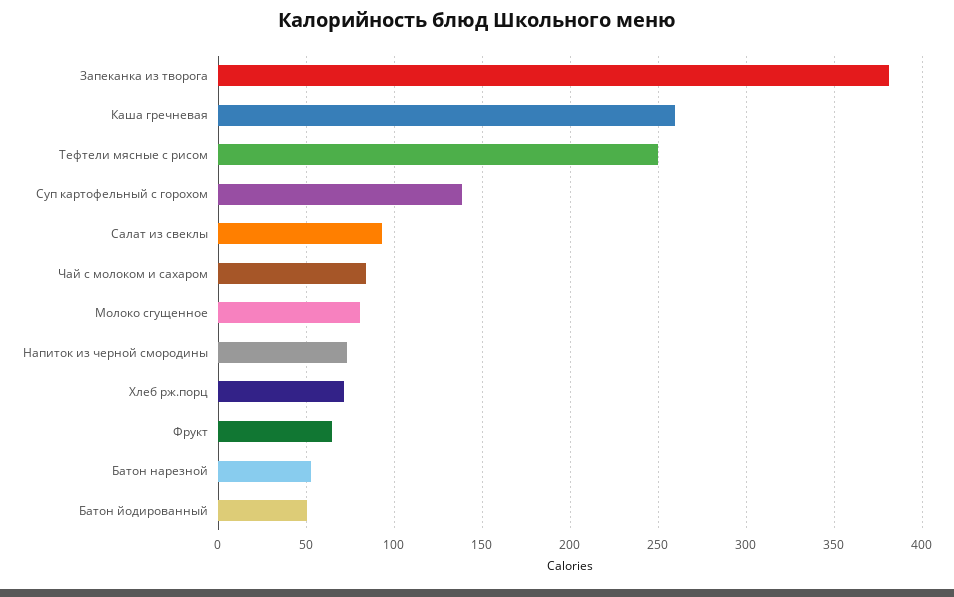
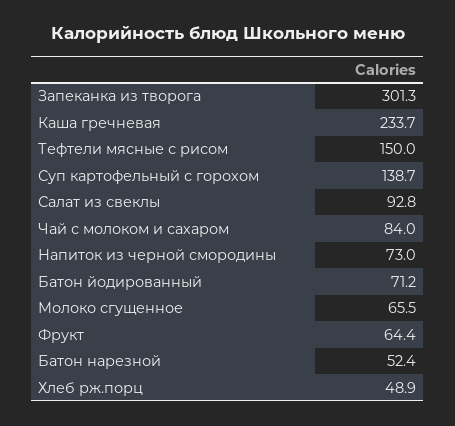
  {
-   "Запеканка из творога": 380,
+   "Запеканка из творога": 301.3,
-   "Каша гречневая": 260,
+   "Каша гречневая": 233.7,
-   "Тефтели мясные с рисом": 250,
+   "Тефтели мясные с рисом": 150,
    "Суп картофельный с горохом": 138.7,
    "Салат из свеклы": 92.8,
    "Чай с молоком и сахаром": 84,
-   "Молоко сгущенное": 80,
+   "Молоко сгущенное": 65.5,
    "Напиток из черной смородины": 73,
-   "Хлеб рж.порц": 70,
+   "Хлеб рж.порц": 48.9,
    "Фрукт": 64.4,
    "Батон нарезной": 52.4,
-   "Батон йодированный": 50
+   "Батон йодированный": 71.2
  }

